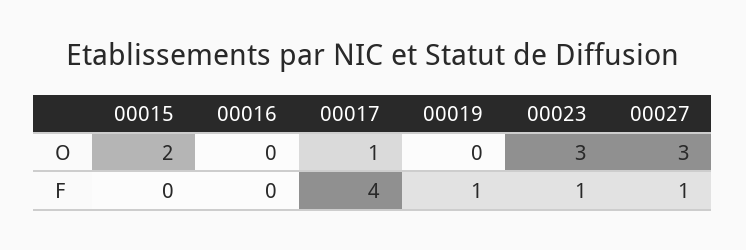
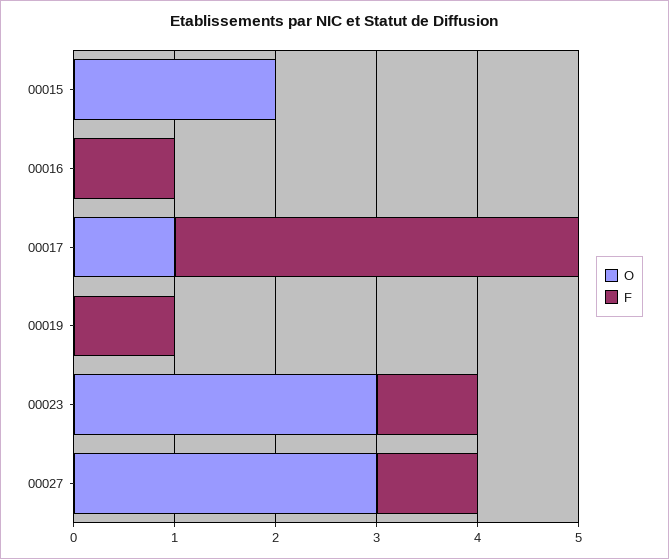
  {
    "O": {
      "00015": 2,
      "00016": 0,
      "00017": 1,
      "00019": 0,
      "00023": 3,
      "00027": 3
    },
    "F": {
      "00015": 0,
-     "00016": 0,
+     "00016": 1,
      "00017": 4,
      "00019": 1,
      "00023": 1,
      "00027": 1
    }
  }

